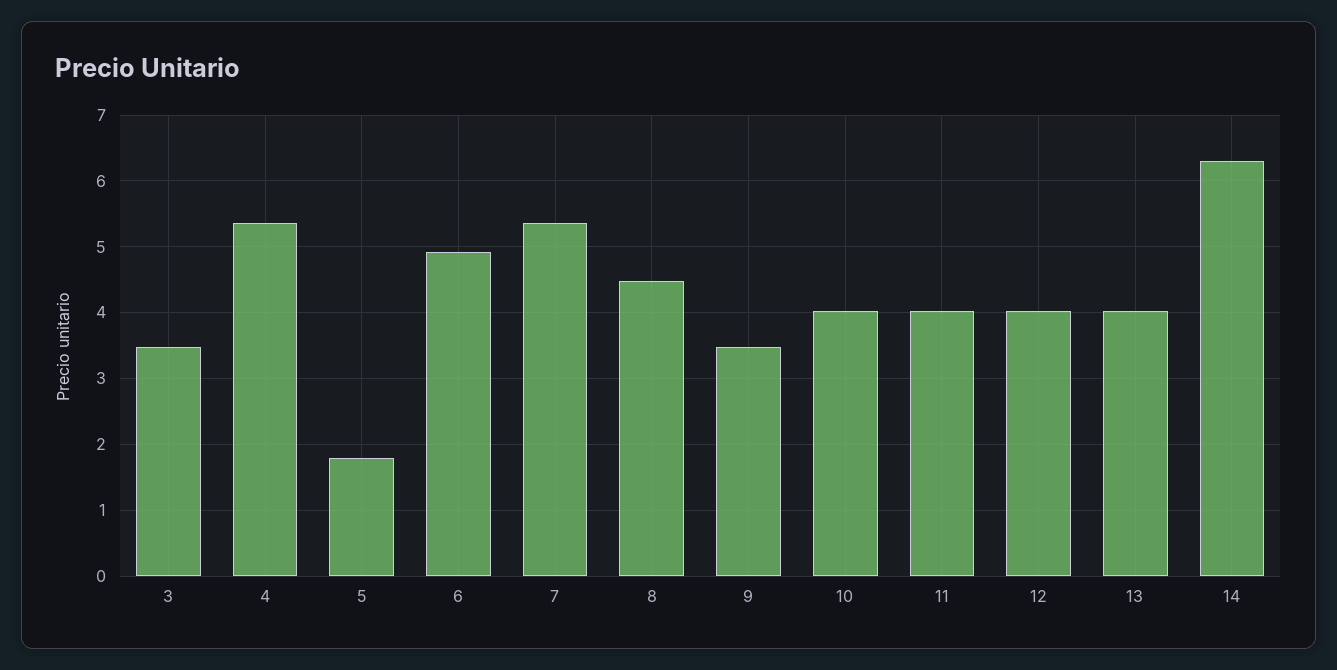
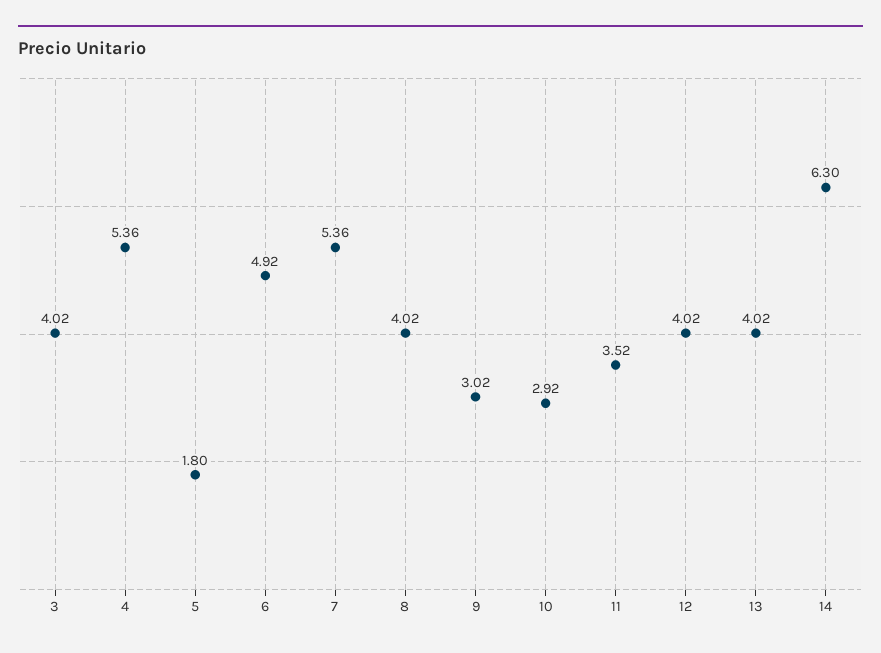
  {
-   "3": 3.5,
+   "3": 4.02,
    "4": 5.36,
    "5": 1.8,
    "6": 4.92,
    "7": 5.36,
-   "8": 4.5,
+   "8": 4.02,
-   "9": 3.5,
+   "9": 3.02,
-   "10": 4,
+   "10": 2.92,
-   "11": 4,
+   "11": 3.52,
    "12": 4.02,
    "13": 4.02,
    "14": 6.3
  }

